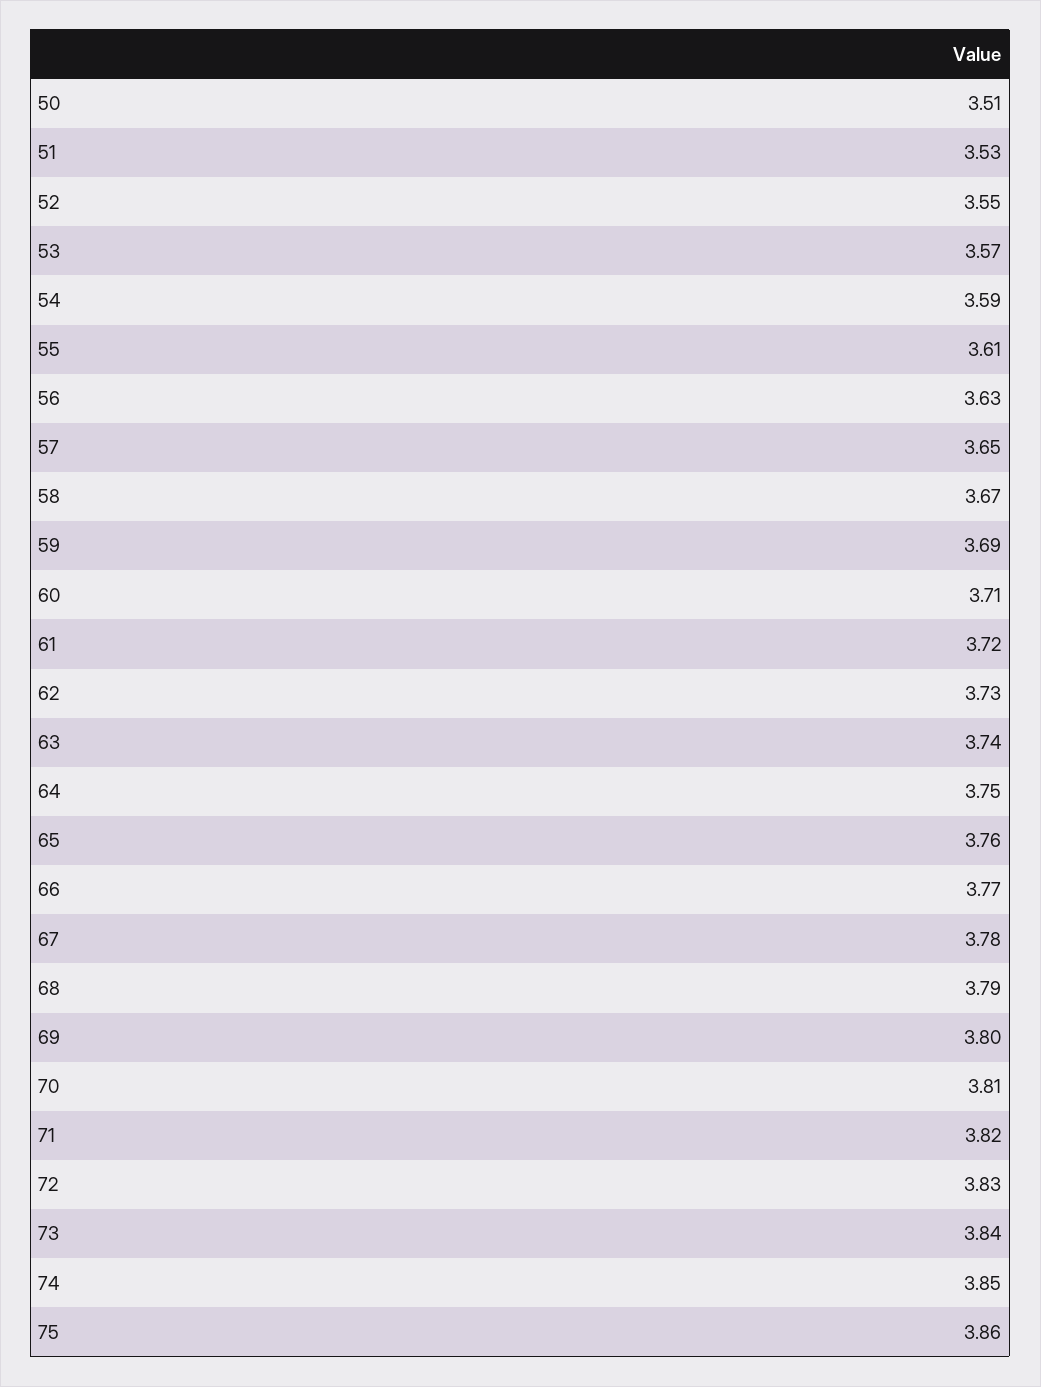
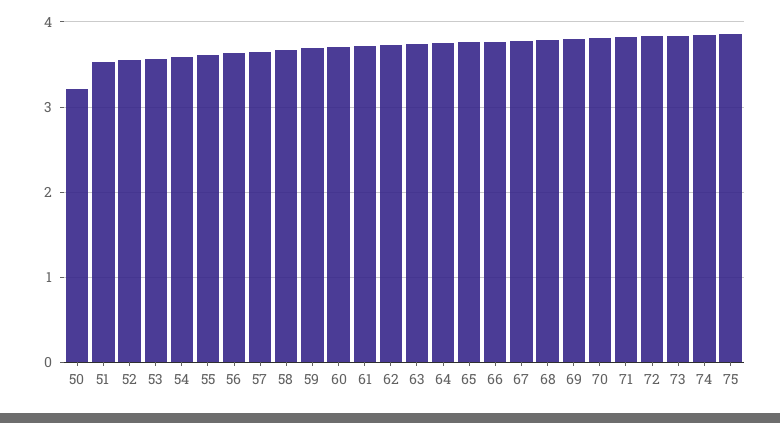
  {
-   "50": 3.51,
+   "50": 3.2,
    "51": 3.53,
    "52": 3.55,
    "53": 3.57,
    "54": 3.59,
    "55": 3.61,
    "56": 3.63,
    "57": 3.65,
    "58": 3.67,
    "59": 3.69,
    "60": 3.71,
    "61": 3.72,
    "62": 3.73,
    "63": 3.74,
    "64": 3.75,
    "65": 3.76,
    "66": 3.77,
    "67": 3.78,
    "68": 3.79,
    "69": 3.8,
    "70": 3.81,
    "71": 3.82,
    "72": 3.83,
    "73": 3.84,
    "74": 3.85,
    "75": 3.86
  }

